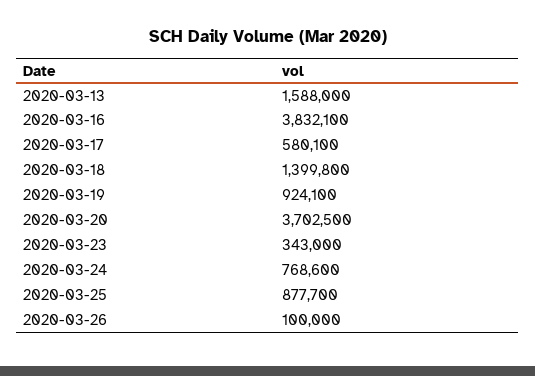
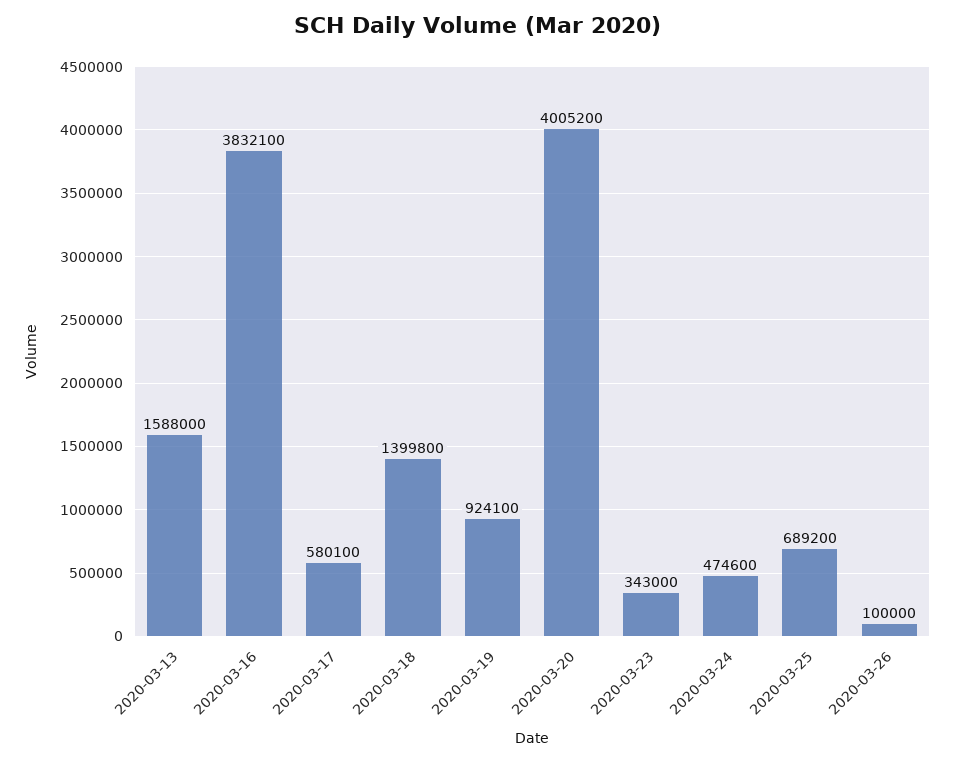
  {
    "2020-03-13": 1588000,
    "2020-03-16": 3832100,
    "2020-03-17": 580100,
    "2020-03-18": 1399800,
    "2020-03-19": 924100,
-   "2020-03-20": 3702500,
+   "2020-03-20": 4005200,
    "2020-03-23": 343000,
-   "2020-03-24": 768600,
+   "2020-03-24": 474600,
-   "2020-03-25": 877700,
+   "2020-03-25": 689200,
    "2020-03-26": 100000
  }

